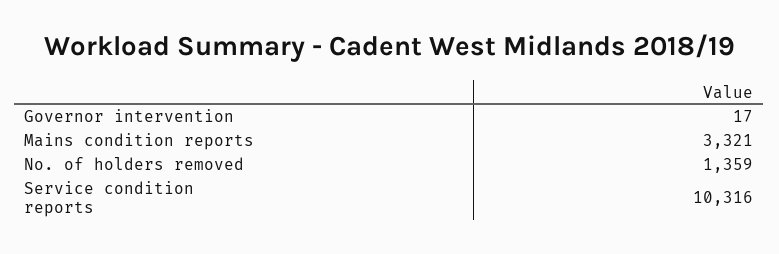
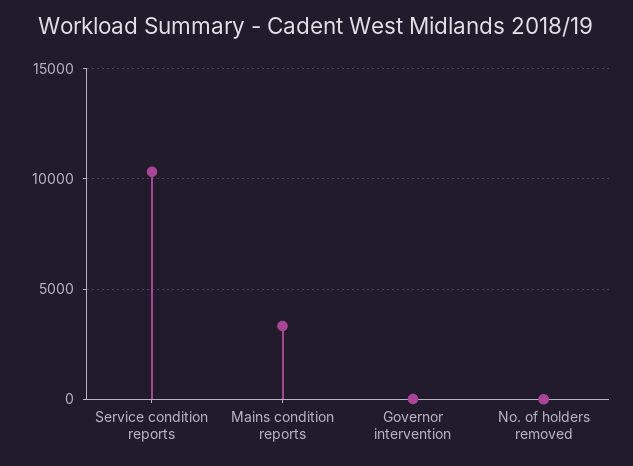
  {
    "Governor intervention": 17,
    "Mains condition reports": 3321,
-   "No. of holders removed": 1359,
+   "No. of holders removed": 0,
    "Service condition reports": 10316
  }

